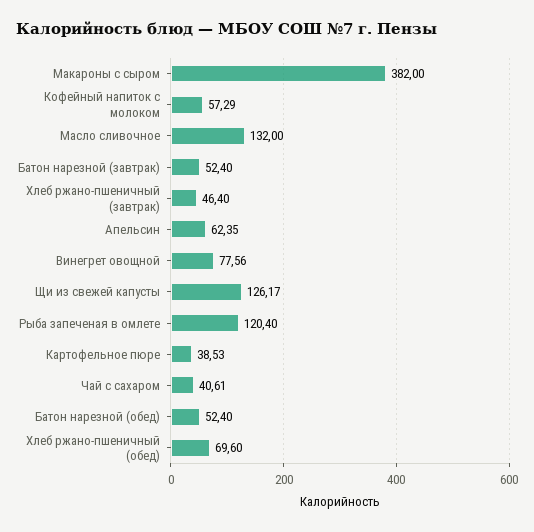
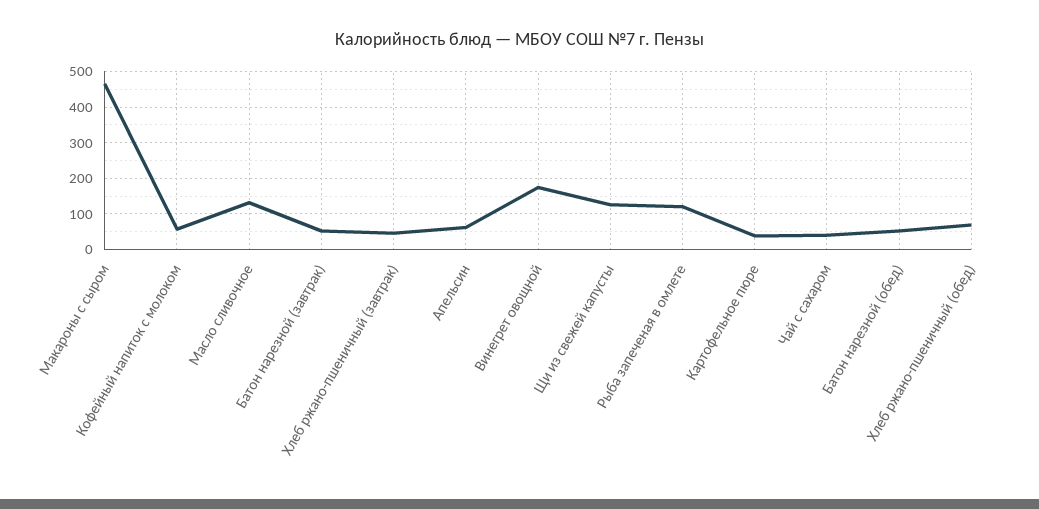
  {
-   "Макароны с сыром": 382,
+   "Макароны с сыром": 460,
    "Кофейный напиток с молоком": 57.29,
    "Масло сливочное": 132,
    "Батон нарезной (завтрак)": 52.4,
    "Хлеб ржано-пшеничный (завтрак)": 46.4,
    "Апельсин": 62.35,
-   "Винегрет овощной": 77.56,
+   "Винегрет овощной": 180,
    "Щи из свежей капусты": 126.17,
    "Рыба запеченая в омлете": 120.4,
    "Картофельное пюре": 38.53,
    "Чай с сахаром": 40.61,
    "Батон нарезной (обед)": 52.4,
    "Хлеб ржано-пшеничный (обед)": 69.6
  }

